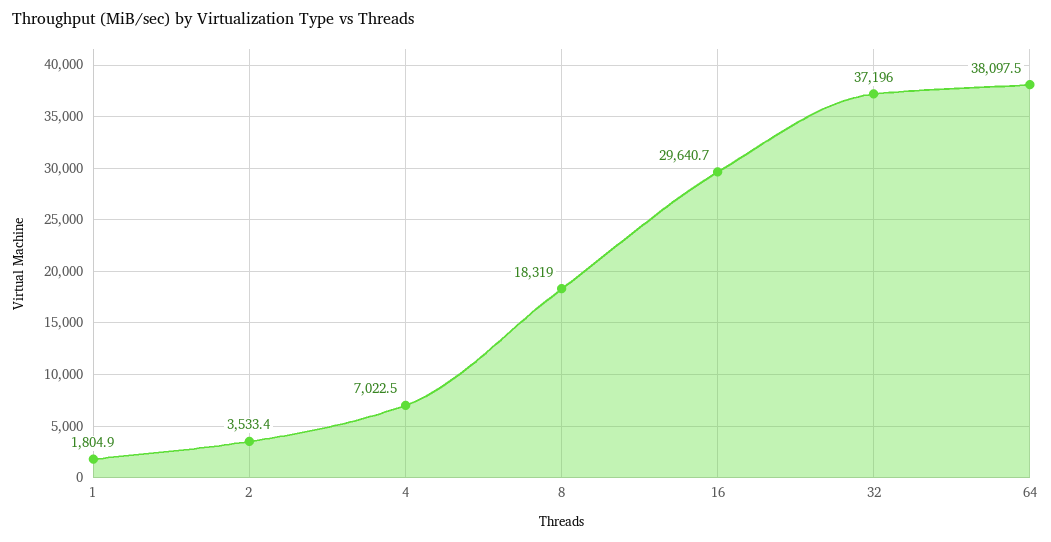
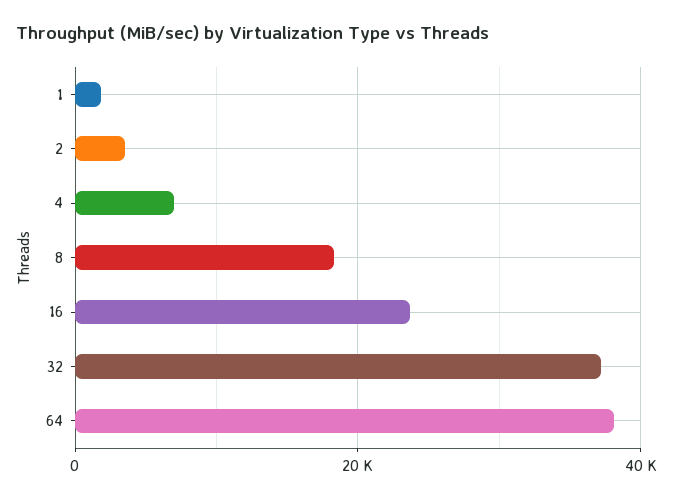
  {
    "1": 1804.9,
    "2": 3533.4,
    "4": 7022.5,
    "8": 18319,
-   "16": 29640.7,
+   "16": 24000,
    "32": 37196,
    "64": 38097.5
  }

